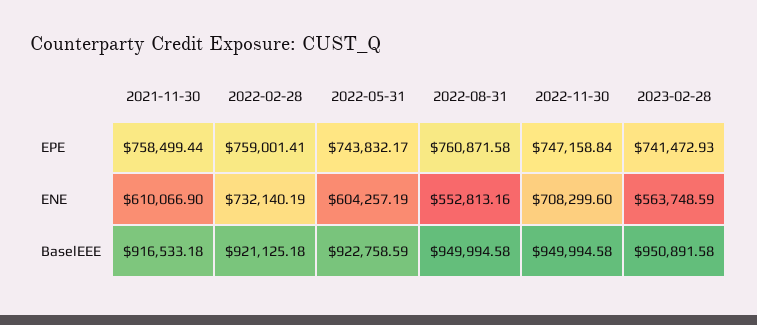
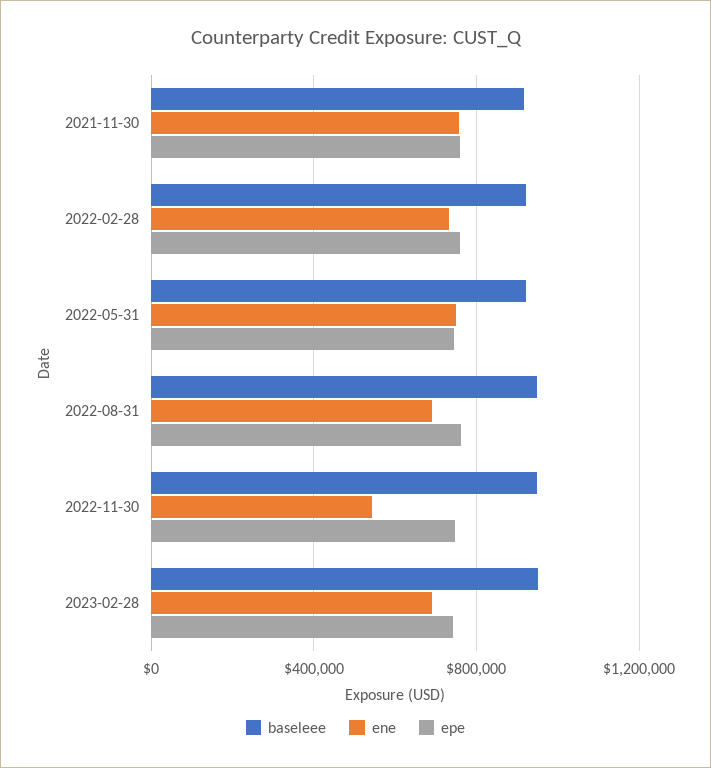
  {
    "EPE": {
      "2021-11-30": 758499.44,
      "2022-02-28": 759001.41,
      "2022-05-31": 743832.17,
      "2022-08-31": 760871.58,
      "2022-11-30": 747158.84,
      "2023-02-28": 741472.93
    },
    "ENE": {
-     "2021-11-30": 610066.9,
+     "2021-11-30": 750000,
      "2022-02-28": 732140.19,
-     "2022-05-31": 604257.19,
+     "2022-05-31": 750000,
-     "2022-08-31": 552813.16,
+     "2022-08-31": 700000,
-     "2022-11-30": 708299.6,
+     "2022-11-30": 550000,
-     "2023-02-28": 563748.59
+     "2023-02-28": 700000
    },
    "BaselEEE": {
      "2021-11-30": 916533.18,
      "2022-02-28": 921125.18,
      "2022-05-31": 922758.59,
      "2022-08-31": 949994.58,
      "2022-11-30": 949994.58,
      "2023-02-28": 950891.58
    }
  }

